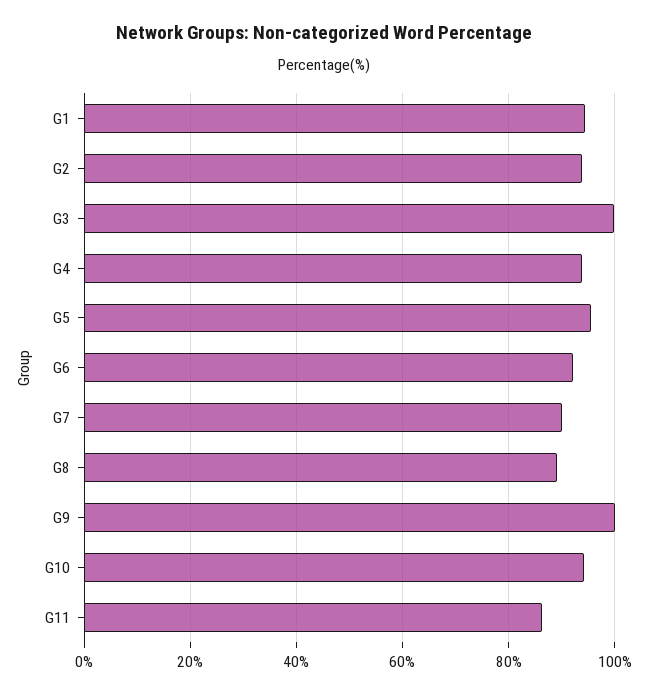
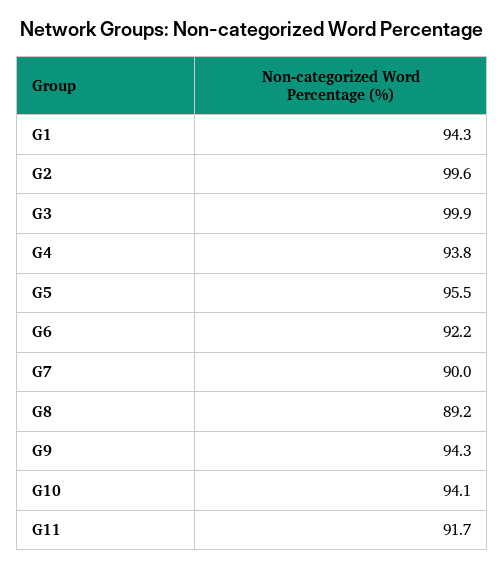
  {
    "G1": 94.3,
-   "G2": 94,
+   "G2": 99.6,
    "G3": 99.9,
    "G4": 93.8,
    "G5": 95.5,
    "G6": 92.2,
    "G7": 90,
    "G8": 89.2,
-   "G9": 100,
+   "G9": 94.3,
    "G10": 94.1,
-   "G11": 86
+   "G11": 91.7
  }

